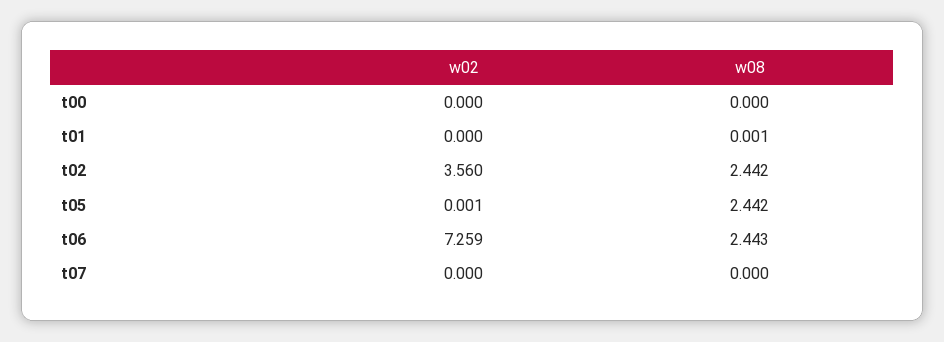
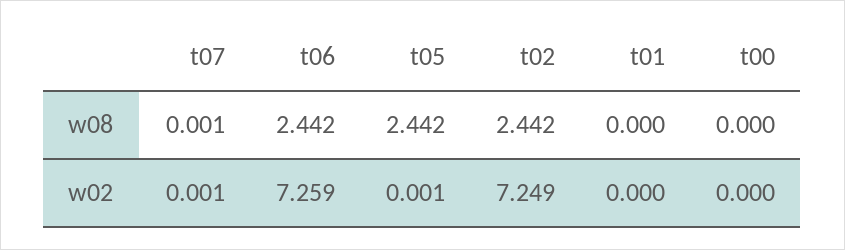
  {
    "w02": {
      "t00": 0,
      "t01": 0,
-     "t02": 3.56,
+     "t02": 7.249,
      "t05": 0.001,
      "t06": 7.259,
-     "t07": 0
+     "t07": 0.001
    },
    "w08": {
      "t00": 0,
-     "t01": 0.001,
+     "t01": 0,
      "t02": 2.442,
      "t05": 2.442,
-     "t06": 2.443,
+     "t06": 2.442,
-     "t07": 0
+     "t07": 0.001
    }
  }

